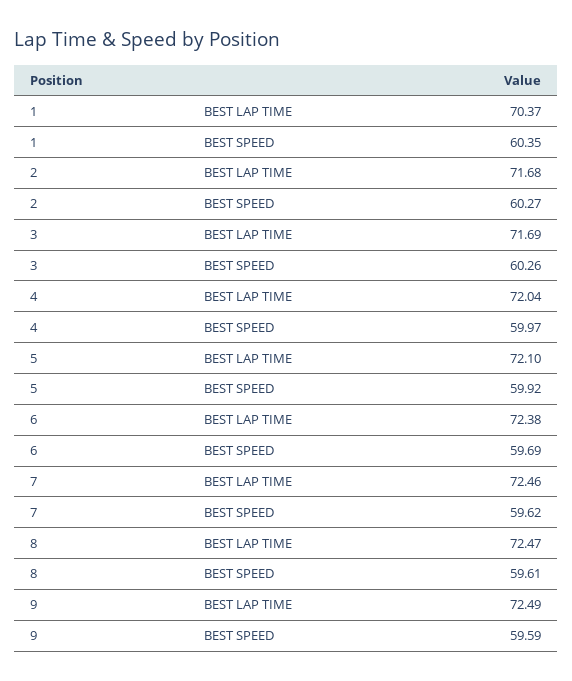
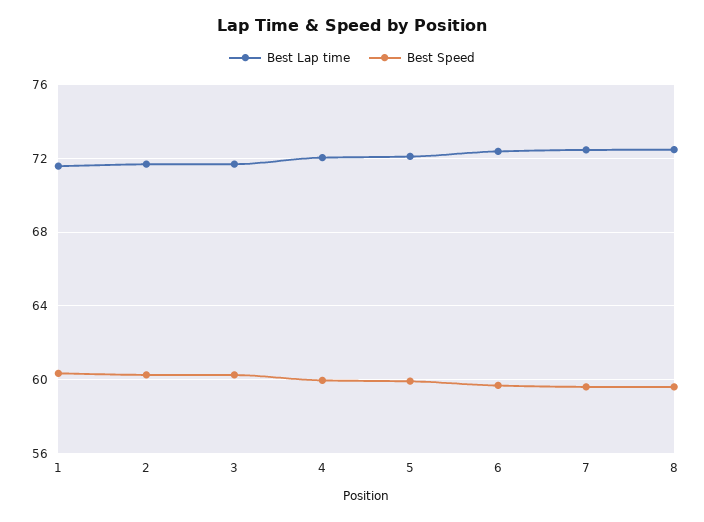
  {
    "BEST LAP TIME": {
-     "1": 70.37,
+     "1": 71.5,
      "2": 71.68,
      "3": 71.69,
      "4": 72.04,
      "5": 72.1,
      "6": 72.38,
      "7": 72.46,
-     "8": 72.47,
+     "8": 72.47
-     "9": 72.49
    },
    "BEST SPEED": {
      "1": 60.35,
      "2": 60.27,
      "3": 60.26,
      "4": 59.97,
      "5": 59.92,
      "6": 59.69,
      "7": 59.62,
-     "8": 59.61,
+     "8": 59.61
-     "9": 59.59
    }
  }

